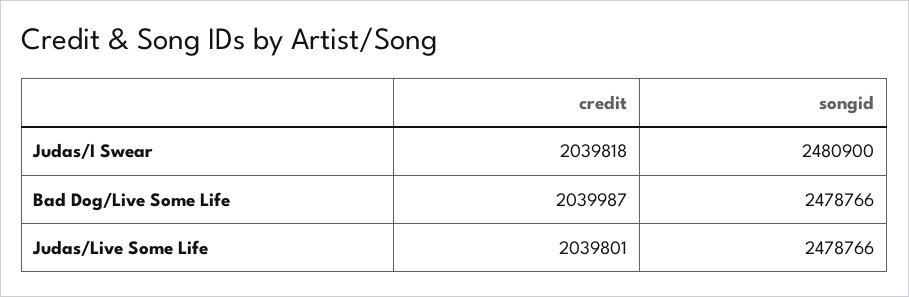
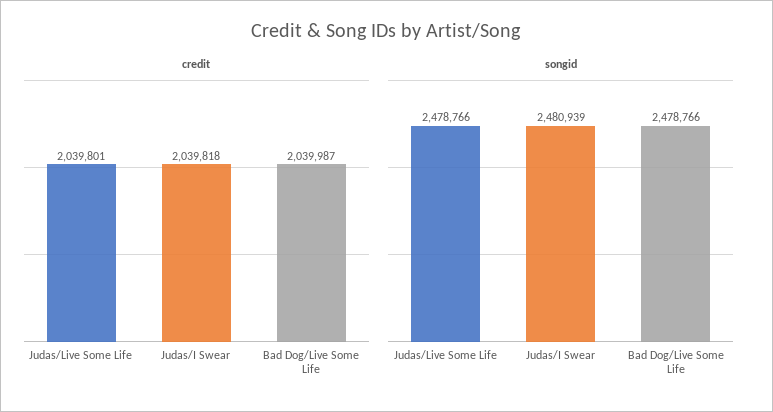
  {
    "credit": {
      "Judas/I Swear": 2039818,
      "Bad Dog/Live Some Life": 2039987,
      "Judas/Live Some Life": 2039801
    },
    "songid": {
-     "Judas/I Swear": 2480900,
+     "Judas/I Swear": 2480939,
      "Bad Dog/Live Some Life": 2478766,
      "Judas/Live Some Life": 2478766
    }
  }

